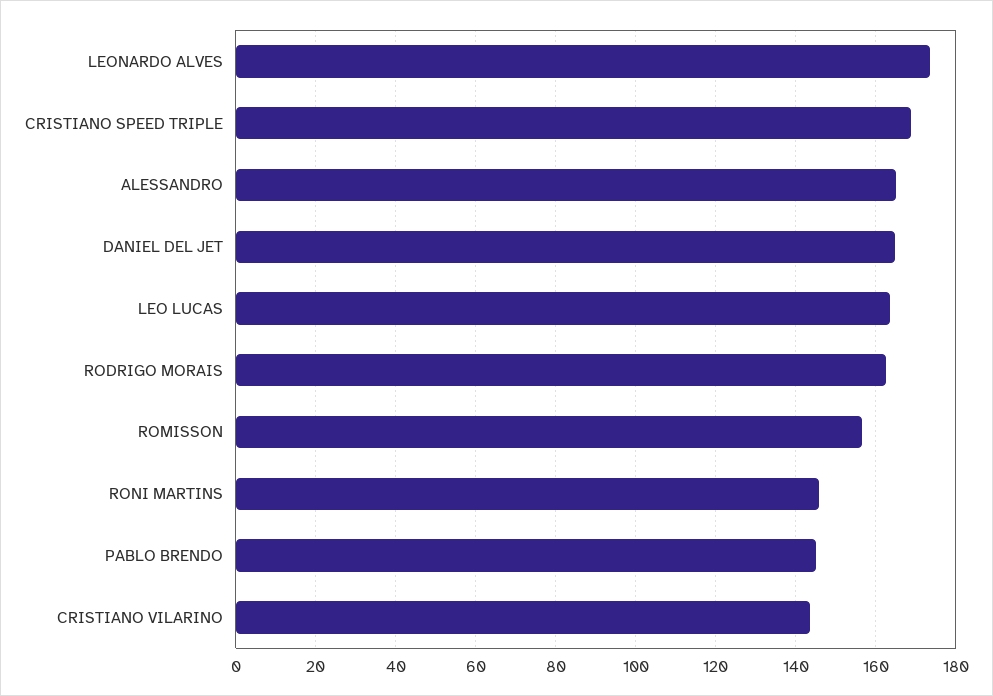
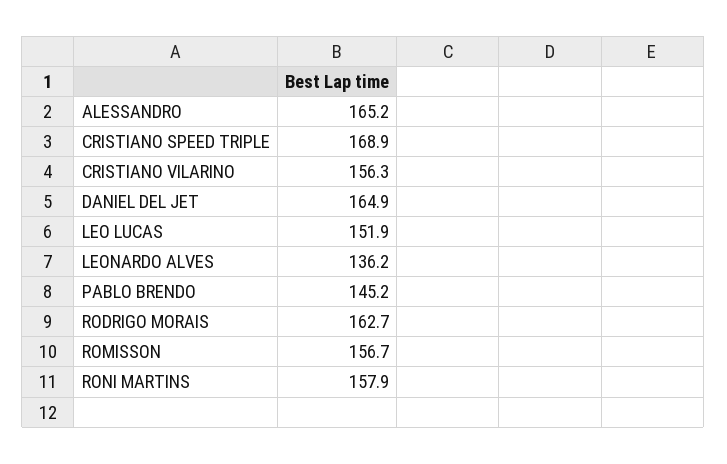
  {
-   "LEONARDO ALVES": 174,
+   "LEONARDO ALVES": 136.2,
    "CRISTIANO SPEED TRIPLE": 168.9,
    "ALESSANDRO": 165.2,
    "DANIEL DEL JET": 164.9,
-   "LEO LUCAS": 164,
+   "LEO LUCAS": 151.9,
    "RODRIGO MORAIS": 162.7,
    "ROMISSON": 156.7,
-   "RONI MARTINS": 146,
+   "RONI MARTINS": 157.9,
    "PABLO BRENDO": 145.2,
-   "CRISTIANO VILARINO": 144
+   "CRISTIANO VILARINO": 156.3
  }

